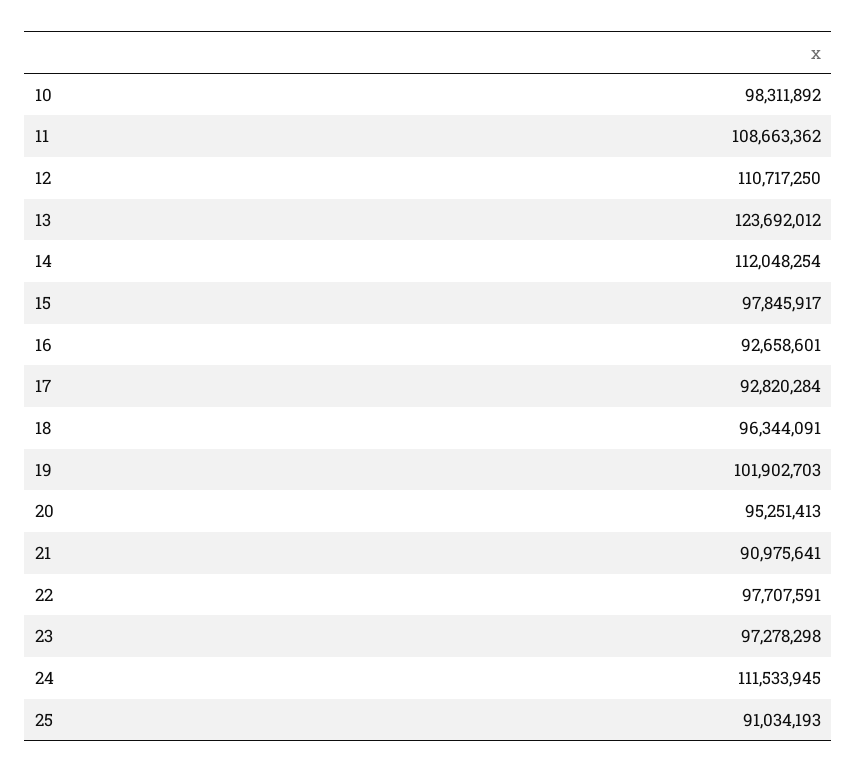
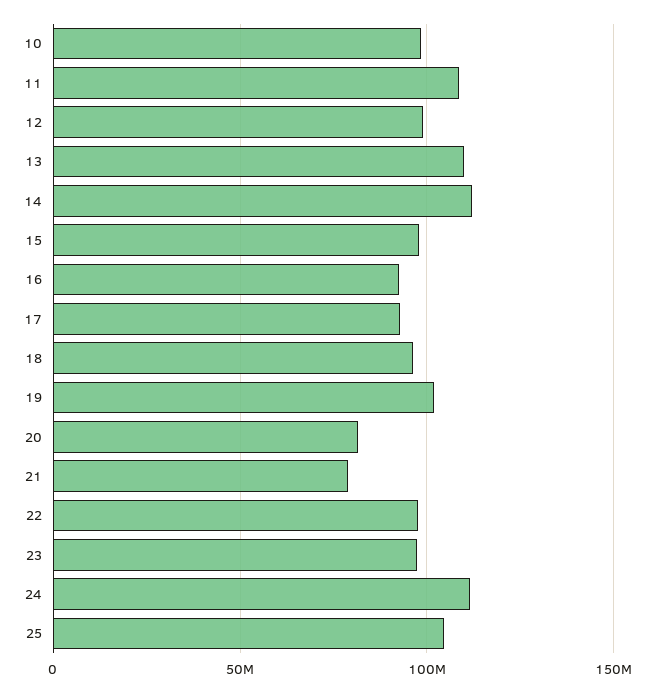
  {
    "10": 98311892,
    "11": 108663362,
-   "12": 110717250,
+   "12": 100000000,
-   "13": 123692012,
+   "13": 110000000,
    "14": 112048254,
    "15": 97845917,
    "16": 92658601,
    "17": 92820284,
    "18": 96344091,
    "19": 101902703,
-   "20": 95251413,
+   "20": 80000000,
-   "21": 90975641,
+   "21": 80000000,
    "22": 97707591,
    "23": 97278298,
    "24": 111533945,
-   "25": 91034193
+   "25": 105000000
  }

